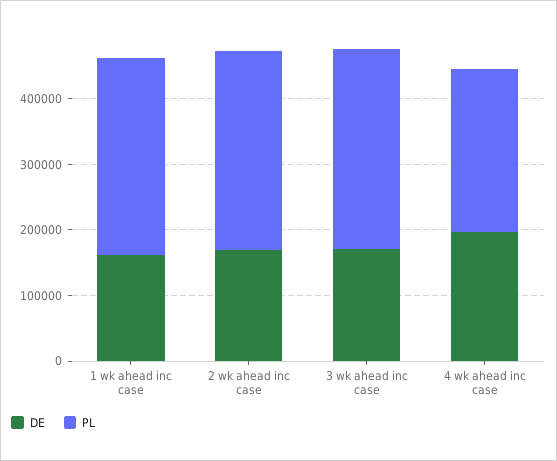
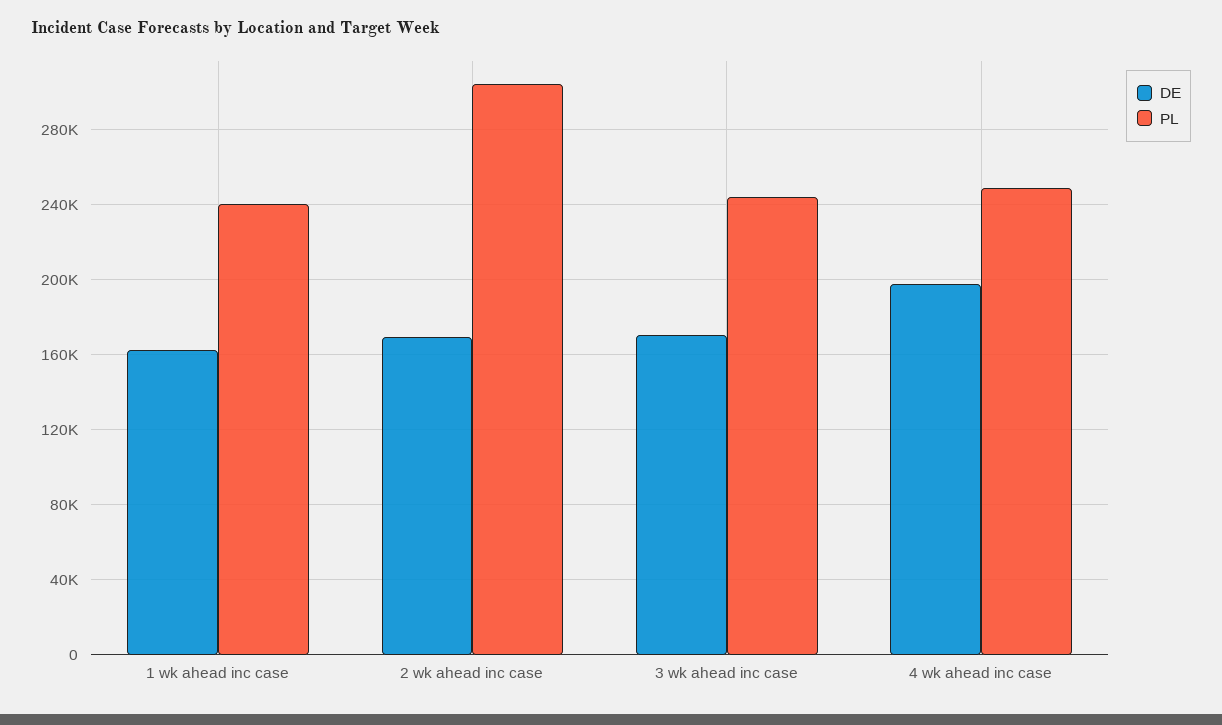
  {
    "DE": {
      "1 wk ahead inc case": 160000,
      "2 wk ahead inc case": 170000,
      "3 wk ahead inc case": 170000,
      "4 wk ahead inc case": 200000
    },
    "PL": {
-     "1 wk ahead inc case": 300000,
+     "1 wk ahead inc case": 240000,
      "2 wk ahead inc case": 305000,
-     "3 wk ahead inc case": 300000,
+     "3 wk ahead inc case": 245000,
      "4 wk ahead inc case": 250000
    }
  }

